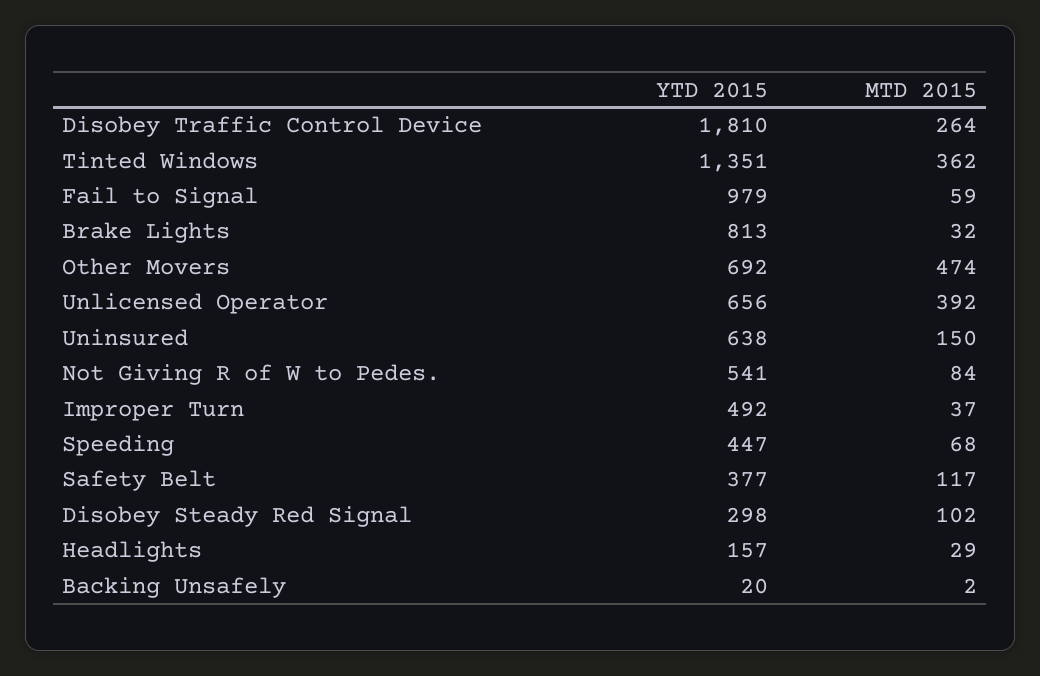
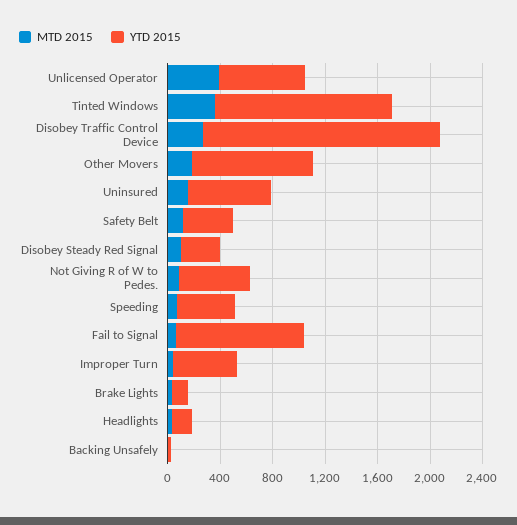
  {
    "YTD 2015": {
      "Disobey Traffic Control Device": 1810,
      "Tinted Windows": 1351,
      "Fail to Signal": 979,
-     "Brake Lights": 813,
+     "Brake Lights": 100,
-     "Other Movers": 692,
+     "Other Movers": 900,
      "Unlicensed Operator": 656,
      "Uninsured": 638,
      "Not Giving R of W to Pedes.": 541,
      "Improper Turn": 492,
      "Speeding": 447,
      "Safety Belt": 377,
      "Disobey Steady Red Signal": 298,
      "Headlights": 157,
      "Backing Unsafely": 20
    },
    "MTD 2015": {
      "Disobey Traffic Control Device": 264,
      "Tinted Windows": 362,
      "Fail to Signal": 59,
      "Brake Lights": 32,
-     "Other Movers": 474,
+     "Other Movers": 200,
      "Unlicensed Operator": 392,
      "Uninsured": 150,
      "Not Giving R of W to Pedes.": 84,
      "Improper Turn": 37,
      "Speeding": 68,
      "Safety Belt": 117,
      "Disobey Steady Red Signal": 102,
      "Headlights": 29,
      "Backing Unsafely": 2
    }
  }

